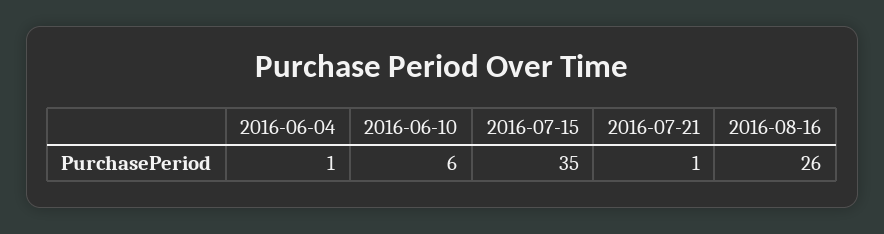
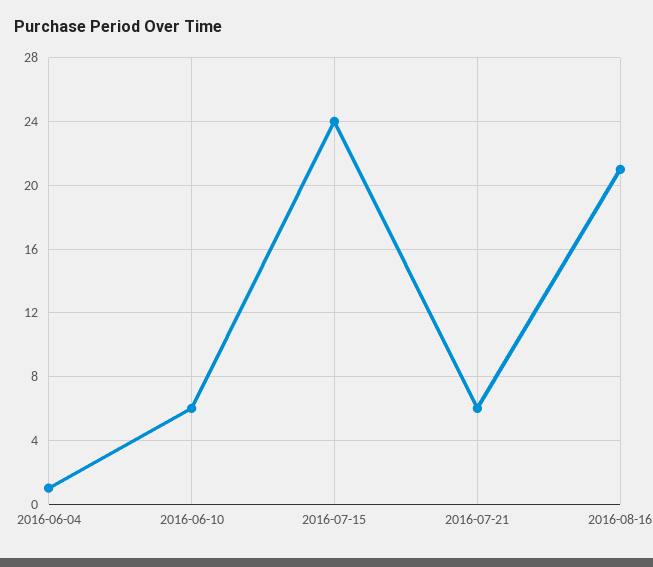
  {
    "2016-06-04": 1,
    "2016-06-10": 6,
-   "2016-07-15": 35,
+   "2016-07-15": 24,
-   "2016-07-21": 1,
+   "2016-07-21": 6,
-   "2016-08-16": 26
+   "2016-08-16": 21
  }

